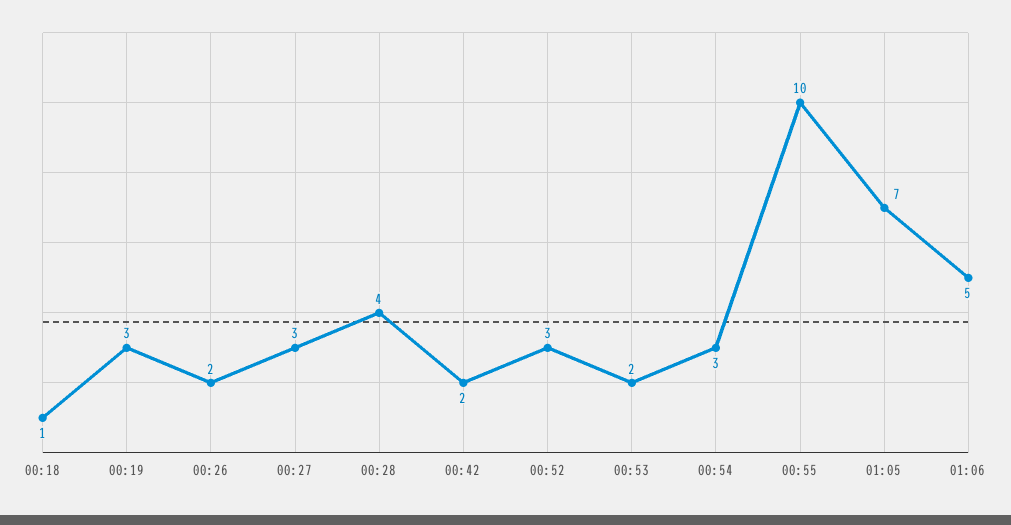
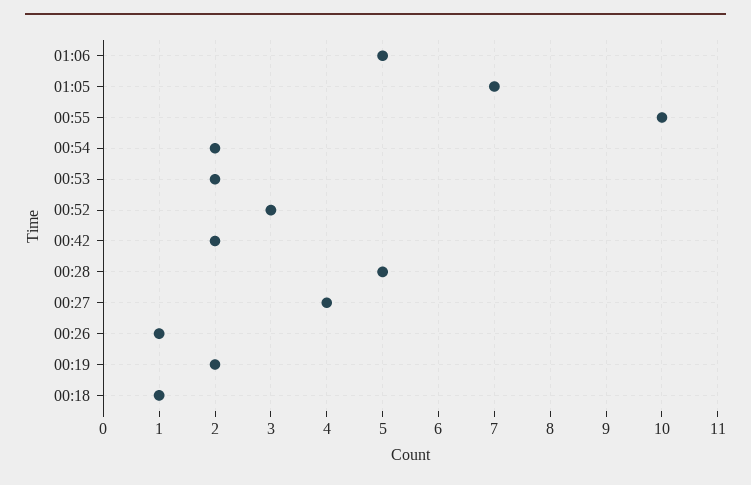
  {
    "00:18": 1,
-   "00:19": 3,
+   "00:19": 2,
-   "00:26": 2,
+   "00:26": 1,
-   "00:27": 3,
+   "00:27": 4,
-   "00:28": 4,
+   "00:28": 5,
    "00:42": 2,
    "00:52": 3,
    "00:53": 2,
-   "00:54": 3,
+   "00:54": 2,
    "00:55": 10,
    "01:05": 7,
    "01:06": 5
  }

